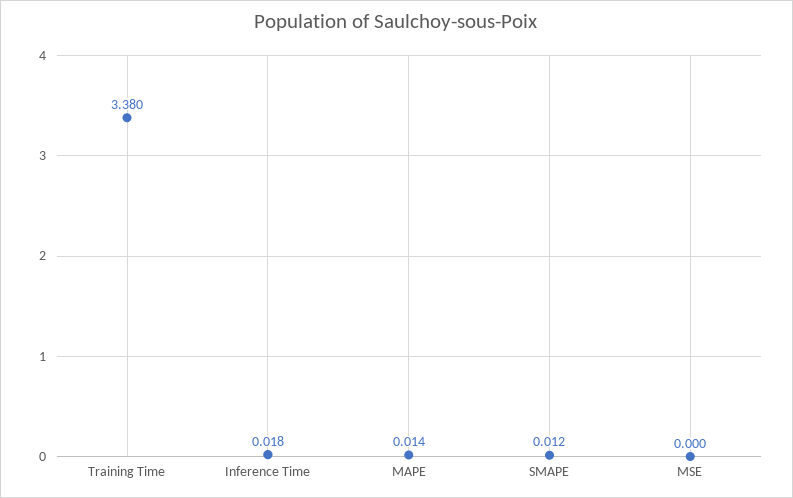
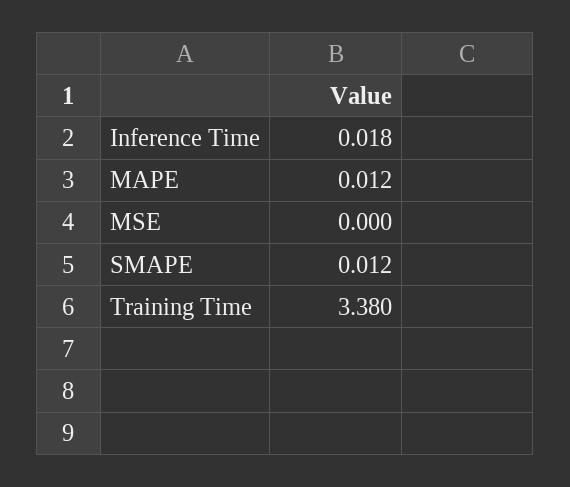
  {
    "Training Time": 3.38,
    "Inference Time": 0.018,
-   "MAPE": 0.014,
+   "MAPE": 0.012,
    "SMAPE": 0.012,
    "MSE": 0
  }

